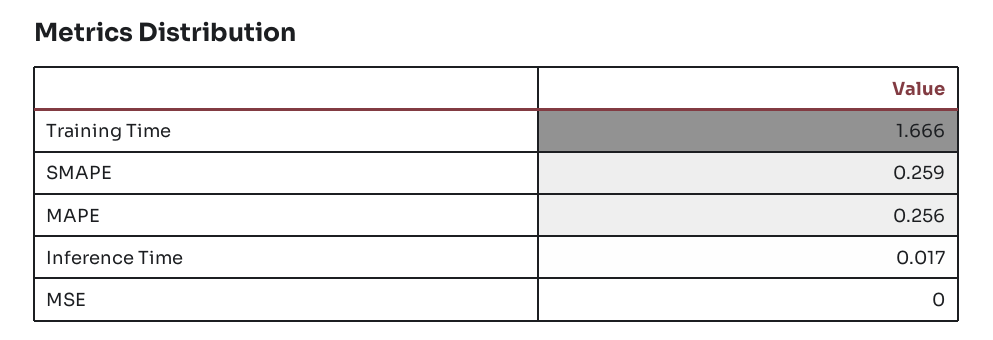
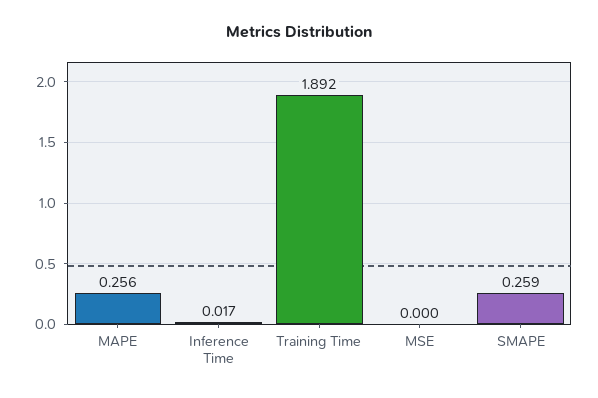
  {
-   "Training Time": 1.666,
+   "Training Time": 1.892,
    "SMAPE": 0.259,
    "MAPE": 0.256,
    "Inference Time": 0.017,
    "MSE": 0
  }

